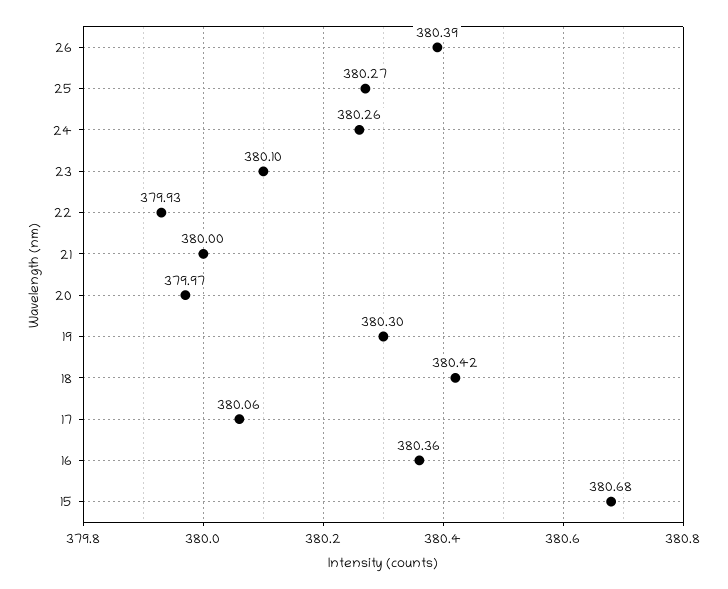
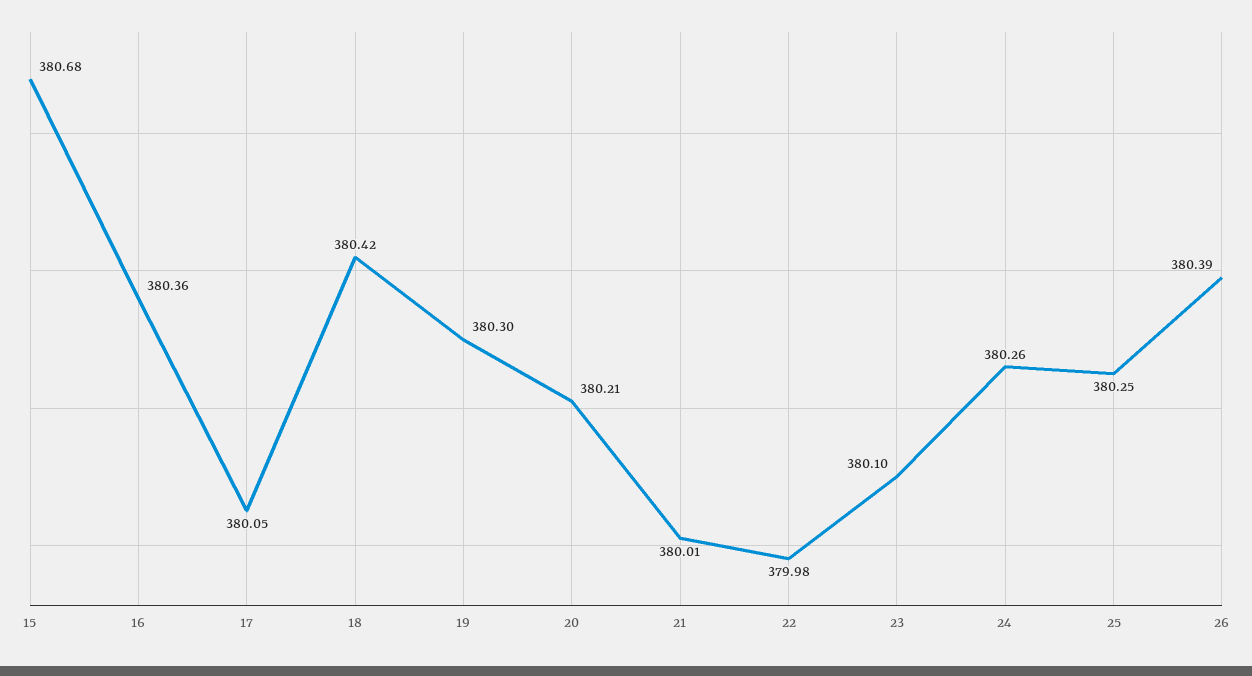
  {
    "26": 380.39,
-   "25": 380.27,
+   "25": 380.25,
    "24": 380.26,
    "23": 380.1,
-   "22": 379.93,
+   "22": 379.98,
-   "21": 380,
+   "21": 380.01,
-   "20": 379.97,
+   "20": 380.21,
    "19": 380.3,
    "18": 380.42,
-   "17": 380.06,
+   "17": 380.05,
    "16": 380.36,
    "15": 380.68
  }

